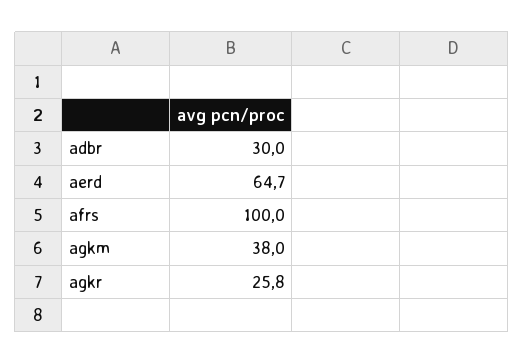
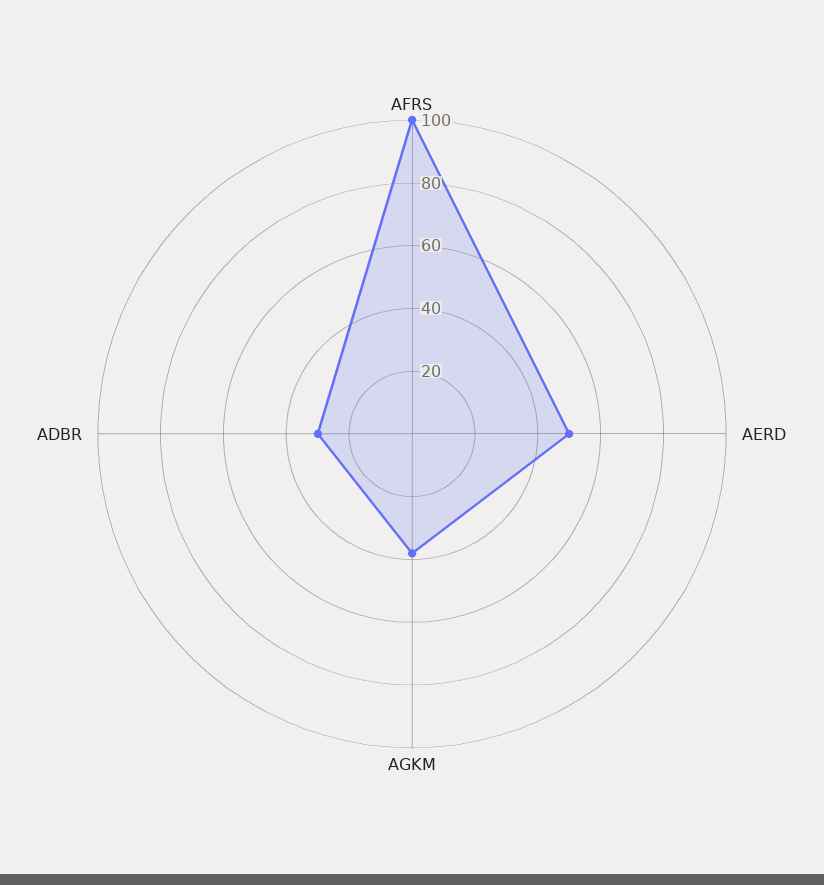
  {
    "adbr": 30,
-   "aerd": 64.7,
+   "aerd": 50,
    "afrs": 100,
-   "agkm": 38,
+   "agkm": 38
-   "agkr": 25.8
  }

